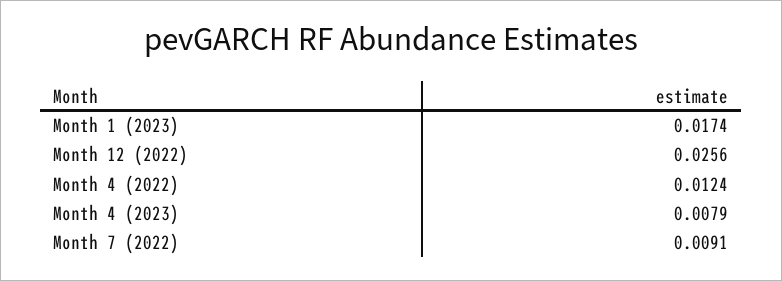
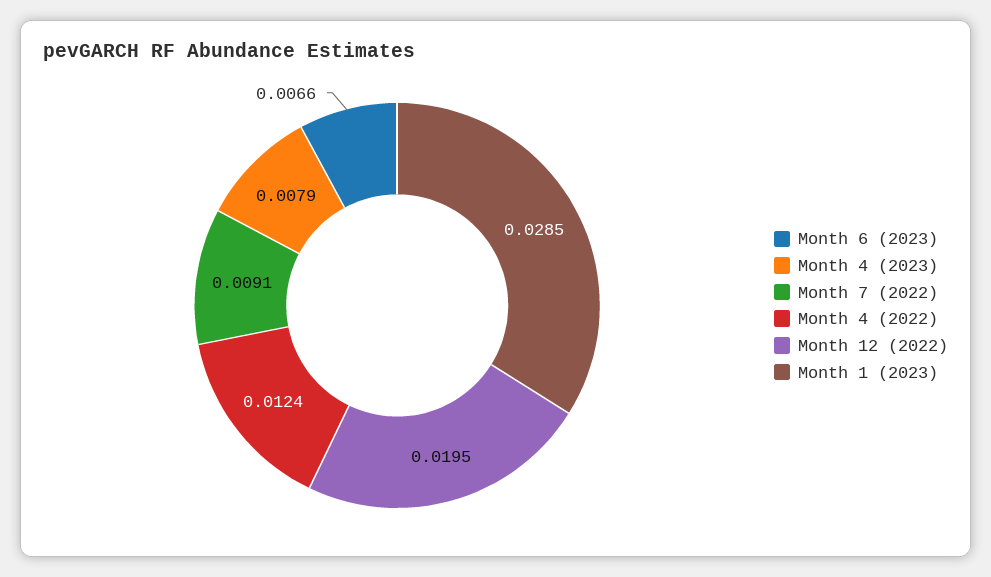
  {
-   "Month 1 (2023)": 0.0174,
+   "Month 1 (2023)": 0.0285,
-   "Month 12 (2022)": 0.0256,
+   "Month 12 (2022)": 0.0195,
    "Month 4 (2022)": 0.0124,
    "Month 4 (2023)": 0.0079,
-   "Month 7 (2022)": 0.0091
+   "Month 7 (2022)": 0.0091,
+   "Month 6 (2023)": 0.0066
  }

